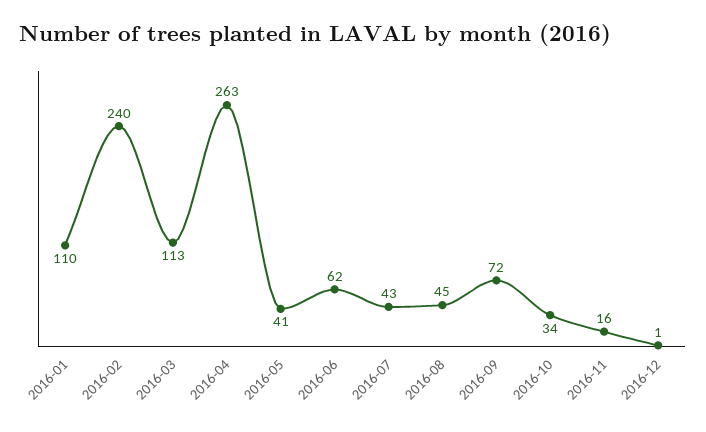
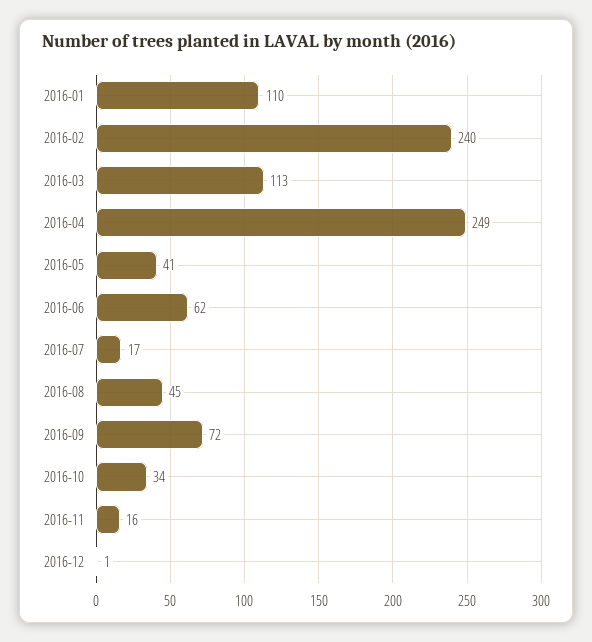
  {
    "2016-01": 110,
    "2016-02": 240,
    "2016-03": 113,
-   "2016-04": 263,
+   "2016-04": 249,
    "2016-05": 41,
    "2016-06": 62,
-   "2016-07": 43,
+   "2016-07": 17,
    "2016-08": 45,
    "2016-09": 72,
    "2016-10": 34,
    "2016-11": 16,
    "2016-12": 1
  }

